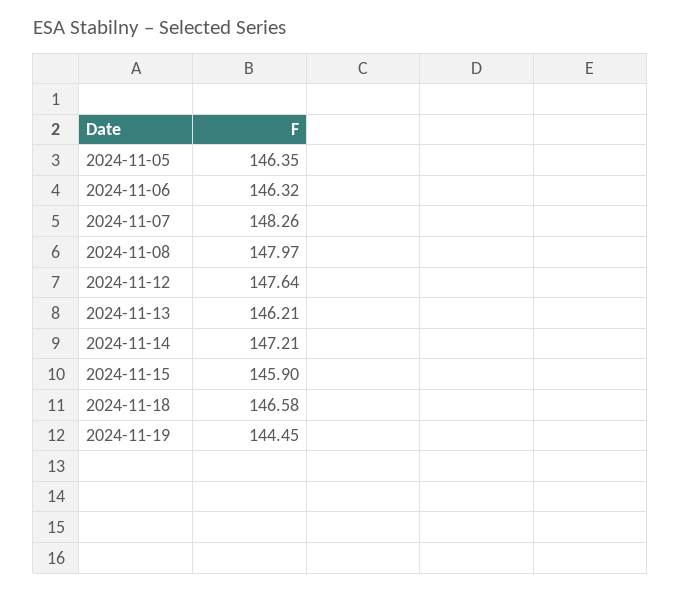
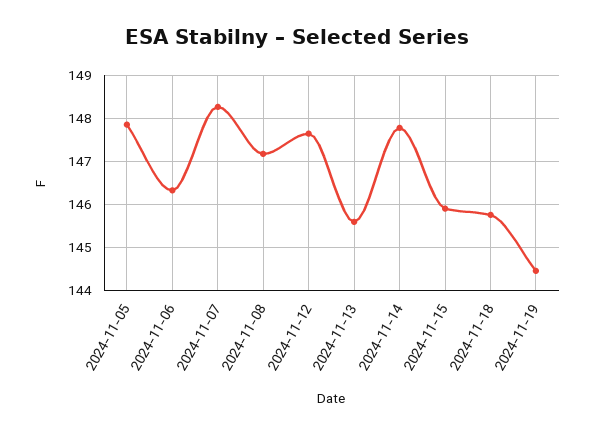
  {
-   "2024-11-05": 146.35,
+   "2024-11-05": 147.8,
    "2024-11-06": 146.32,
    "2024-11-07": 148.26,
-   "2024-11-08": 147.97,
+   "2024-11-08": 147.2,
    "2024-11-12": 147.64,
-   "2024-11-13": 146.21,
+   "2024-11-13": 145.6,
-   "2024-11-14": 147.21,
+   "2024-11-14": 147.8,
    "2024-11-15": 145.9,
-   "2024-11-18": 146.58,
+   "2024-11-18": 145.8,
    "2024-11-19": 144.45
  }

